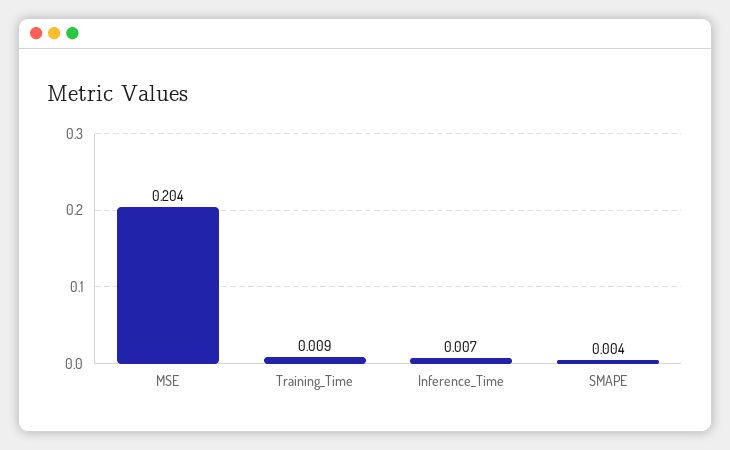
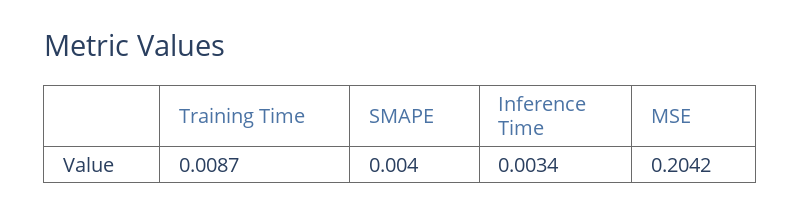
  {
    "MSE": 0.2042,
    "Training_Time": 0.0087,
-   "Inference_Time": 0.007,
+   "Inference_Time": 0.0034,
    "SMAPE": 0.004
  }

